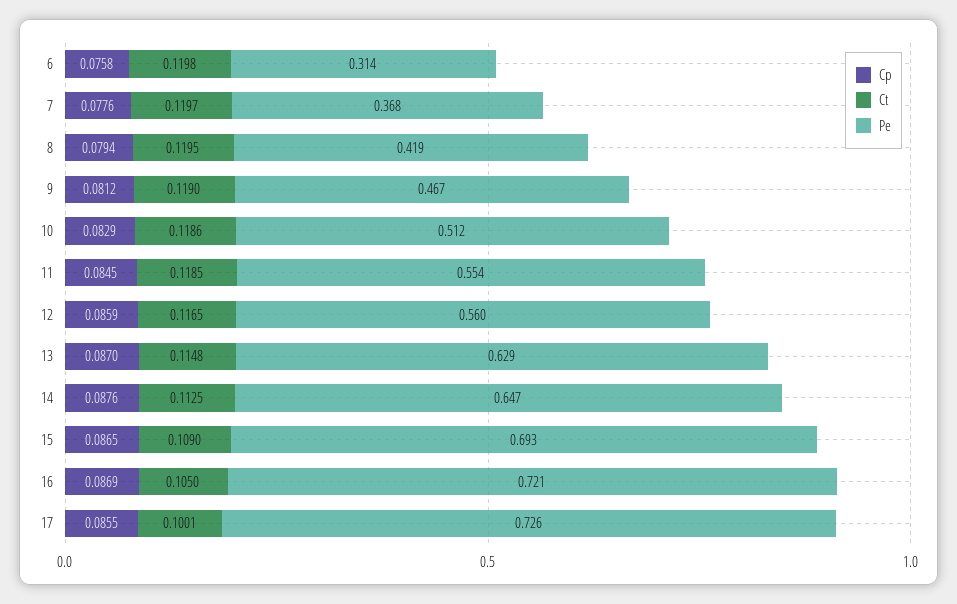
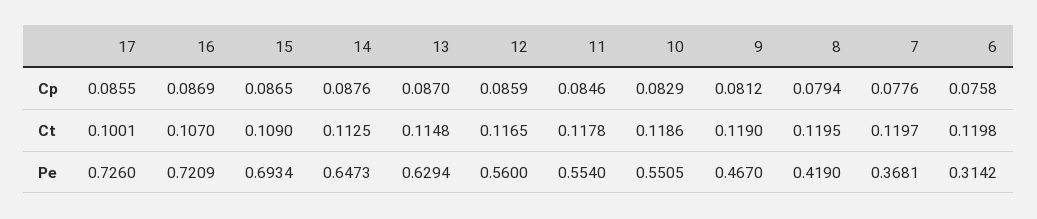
  {
    "Cp": {
      "6": 0.0758,
      "7": 0.0776,
      "8": 0.0794,
      "9": 0.0812,
      "10": 0.0829,
-     "11": 0.0845,
+     "11": 0.0846,
      "12": 0.0859,
      "13": 0.087,
      "14": 0.0876,
      "15": 0.0865,
      "16": 0.0869,
      "17": 0.0855
    },
    "Ct": {
      "6": 0.1198,
      "7": 0.1197,
      "8": 0.1195,
      "9": 0.119,
      "10": 0.1186,
-     "11": 0.1185,
+     "11": 0.1178,
      "12": 0.1165,
      "13": 0.1148,
      "14": 0.1125,
      "15": 0.109,
-     "16": 0.105,
+     "16": 0.107,
      "17": 0.1001
    },
    "Pe": {
      "6": 0.3142,
      "7": 0.3681,
      "8": 0.419,
      "9": 0.467,
-     "10": 0.512,
+     "10": 0.5505,
      "11": 0.554,
      "12": 0.56,
      "13": 0.6294,
      "14": 0.6473,
      "15": 0.6934,
      "16": 0.7209,
      "17": 0.726
    }
  }

